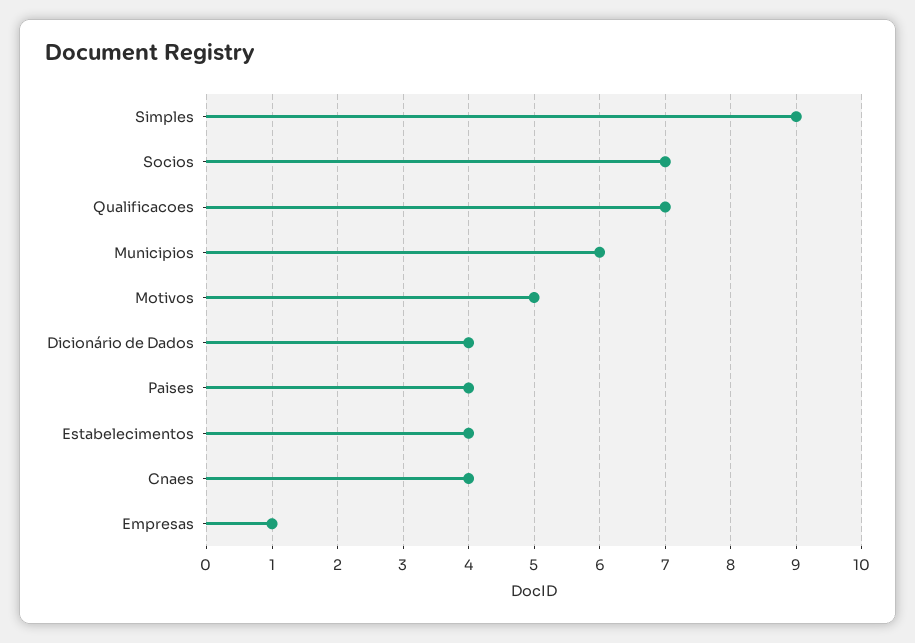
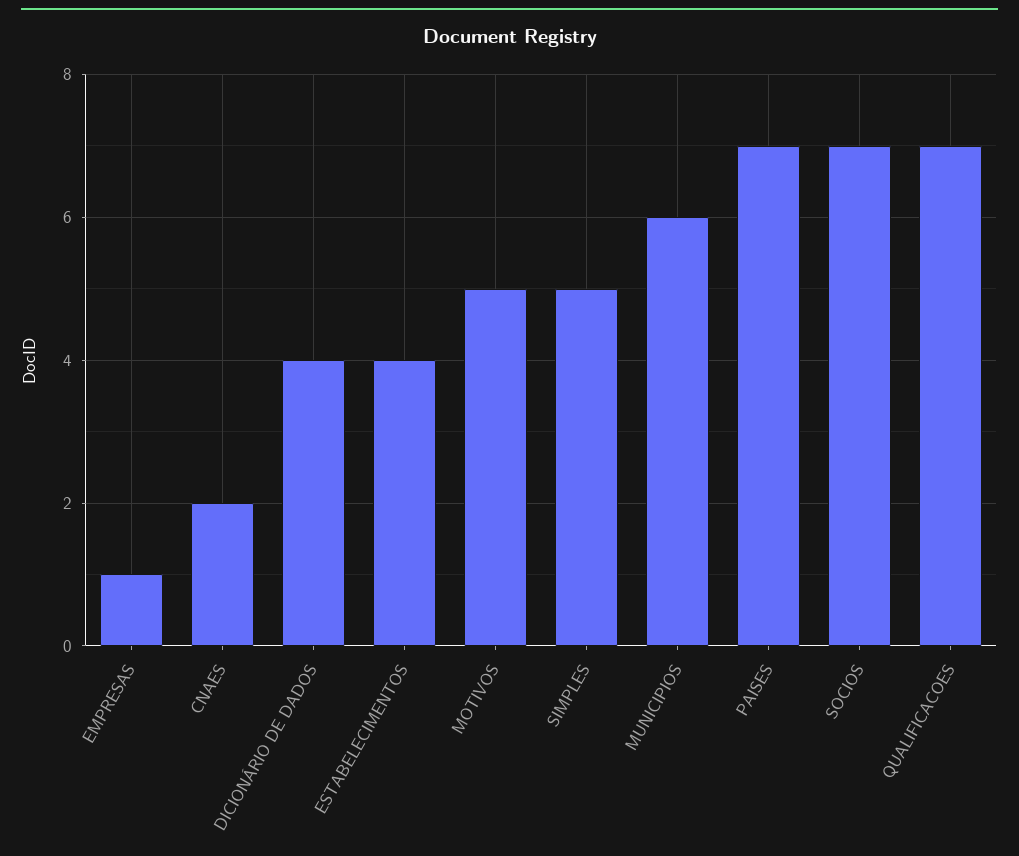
  {
-   "Simples": 9,
+   "Simples": 5,
    "Socios": 7,
    "Qualificacoes": 7,
    "Municipios": 6,
    "Motivos": 5,
    "Dicionário de Dados": 4,
-   "Paises": 4,
+   "Paises": 7,
    "Estabelecimentos": 4,
-   "Cnaes": 4,
+   "Cnaes": 2,
    "Empresas": 1
  }

